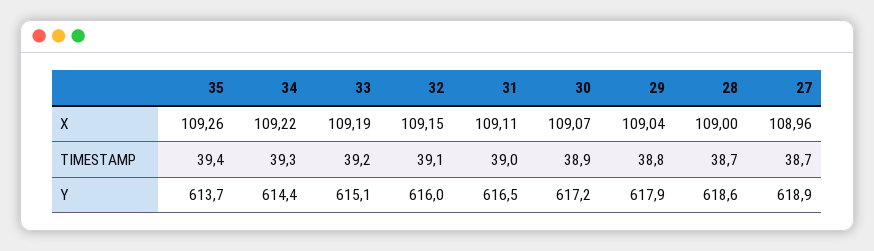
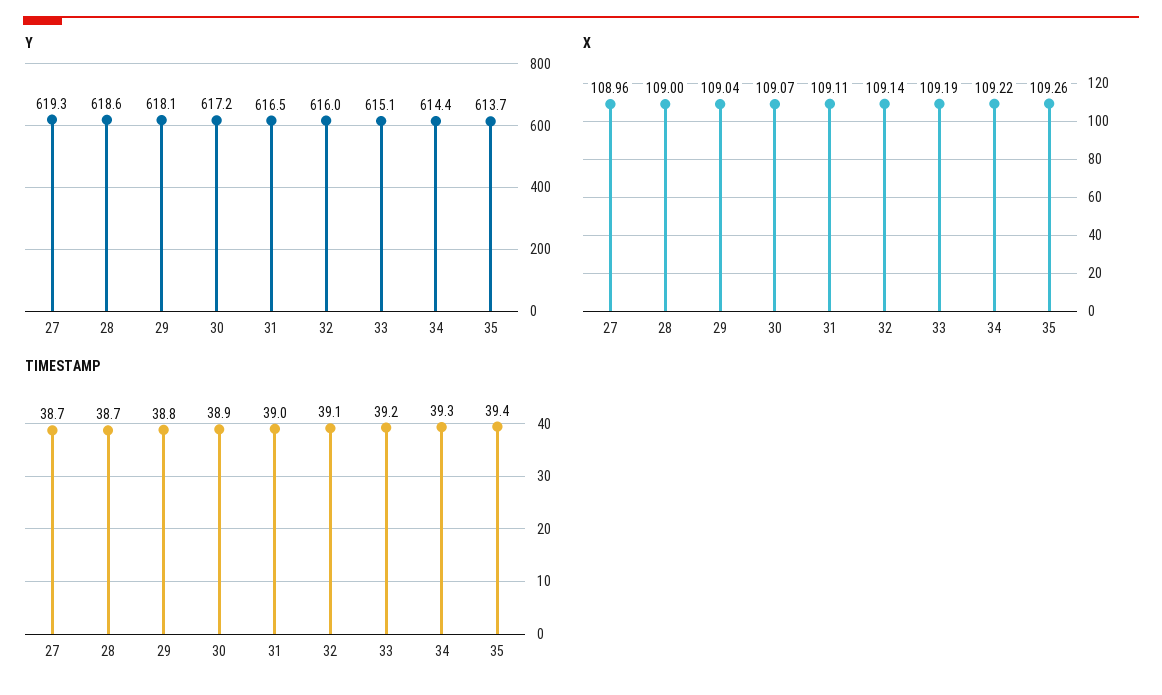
  {
    "X": {
      "35": 109.26,
      "34": 109.22,
      "33": 109.19,
-     "32": 109.15,
+     "32": 109.14,
      "31": 109.11,
      "30": 109.07,
      "29": 109.04,
      "28": 109,
      "27": 108.96
    },
    "TIMESTAMP": {
      "35": 39.4,
      "34": 39.3,
      "33": 39.2,
      "32": 39.1,
      "31": 39,
      "30": 38.9,
      "29": 38.8,
      "28": 38.7,
      "27": 38.7
    },
    "Y": {
      "35": 613.7,
      "34": 614.4,
      "33": 615.1,
      "32": 616,
      "31": 616.5,
      "30": 617.2,
-     "29": 617.9,
+     "29": 618.1,
      "28": 618.6,
-     "27": 618.9
+     "27": 619.3
    }
  }

